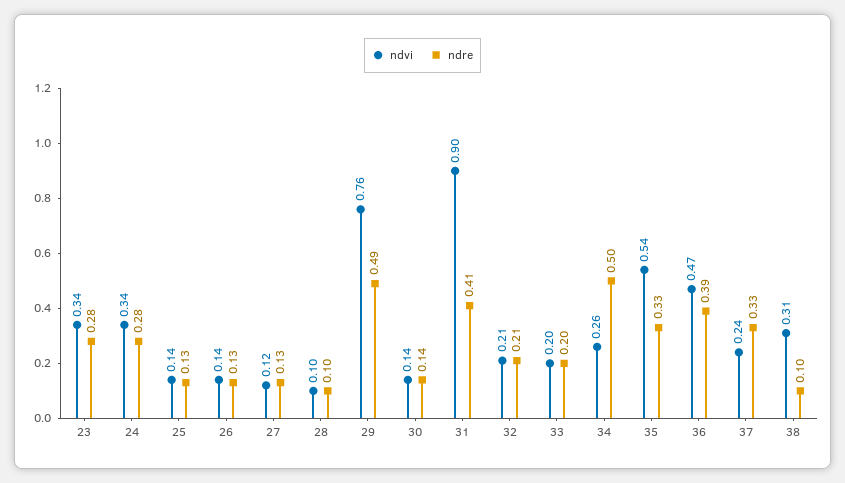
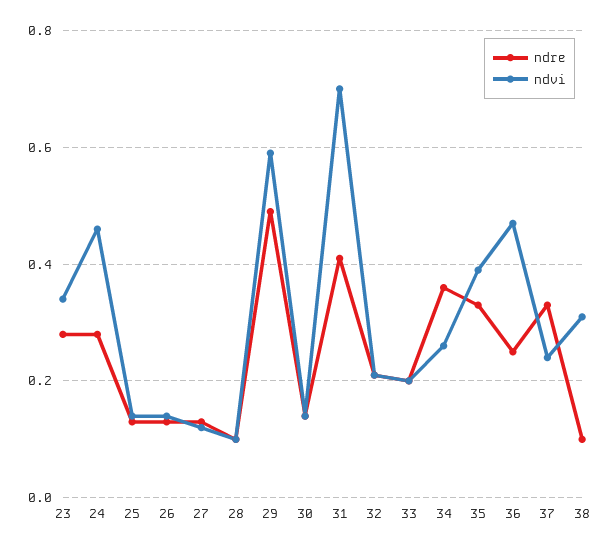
  {
    "ndvi": {
      "23": 0.34,
-     "24": 0.34,
+     "24": 0.45,
      "25": 0.14,
      "26": 0.14,
      "27": 0.12,
      "28": 0.1,
-     "29": 0.76,
+     "29": 0.6,
      "30": 0.14,
-     "31": 0.9,
+     "31": 0.7,
      "32": 0.21,
      "33": 0.2,
      "34": 0.26,
-     "35": 0.54,
+     "35": 0.4,
      "36": 0.47,
      "37": 0.24,
      "38": 0.31
    },
    "ndre": {
      "23": 0.28,
      "24": 0.28,
      "25": 0.13,
      "26": 0.13,
      "27": 0.13,
      "28": 0.1,
      "29": 0.49,
      "30": 0.14,
      "31": 0.41,
      "32": 0.21,
      "33": 0.2,
-     "34": 0.5,
+     "34": 0.35,
      "35": 0.33,
-     "36": 0.39,
+     "36": 0.25,
      "37": 0.33,
      "38": 0.1
    }
  }

